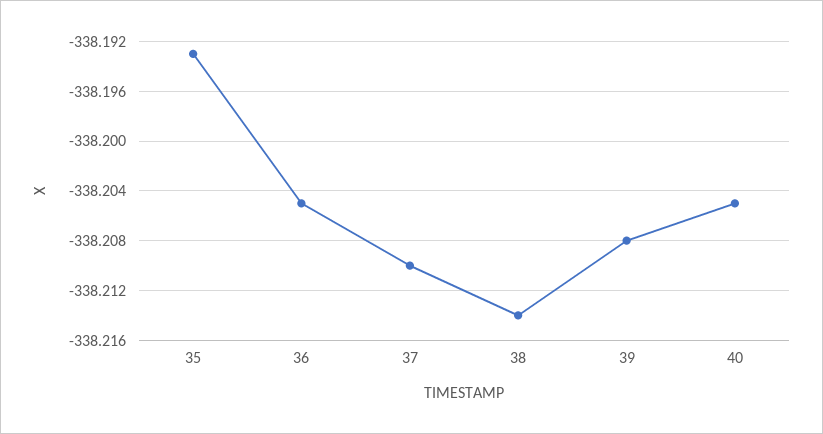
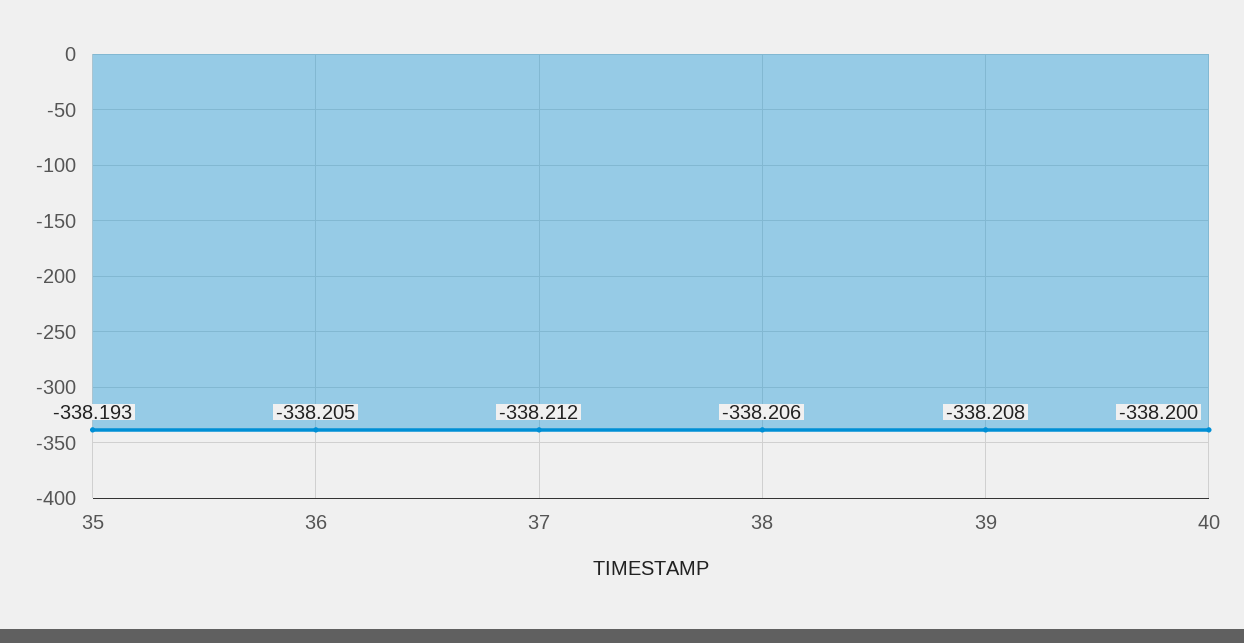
  {
    "35": -338.193,
    "36": -338.205,
-   "37": -338.21,
+   "37": -338.212,
-   "38": -338.214,
+   "38": -338.206,
    "39": -338.208,
-   "40": -338.205
+   "40": -338.2
  }

